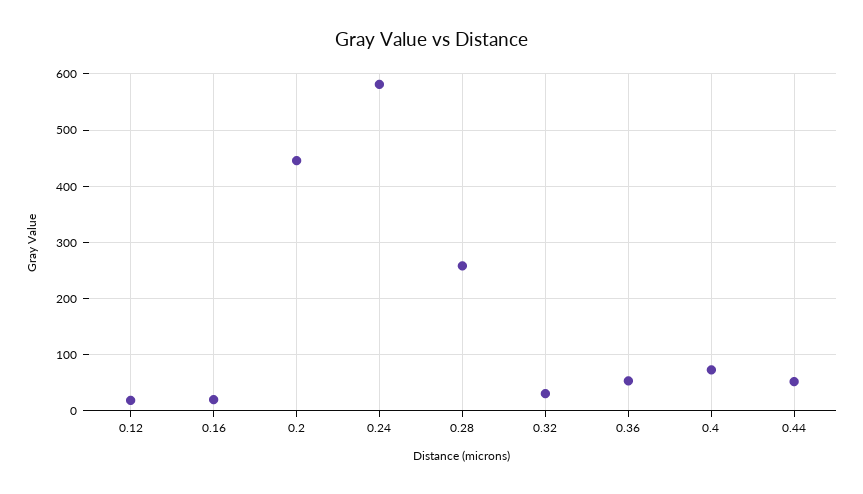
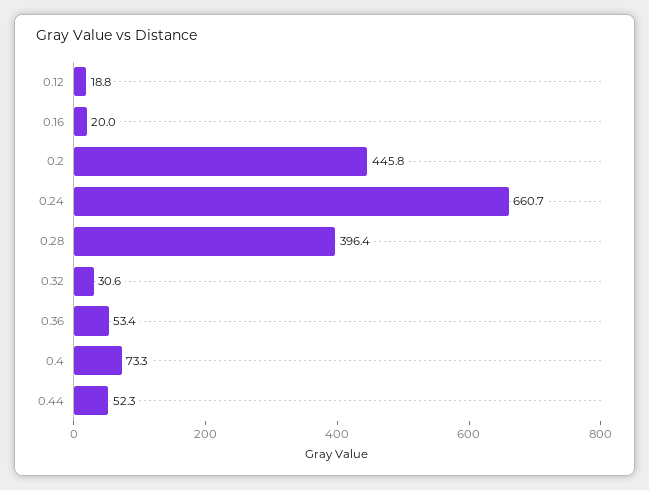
  {
    "0.12": 18.8,
    "0.16": 20,
    "0.2": 445.8,
-   "0.24": 580,
+   "0.24": 660.7,
-   "0.28": 260,
+   "0.28": 396.4,
    "0.32": 30.6,
    "0.36": 53.4,
    "0.4": 73.3,
    "0.44": 52.3
  }

